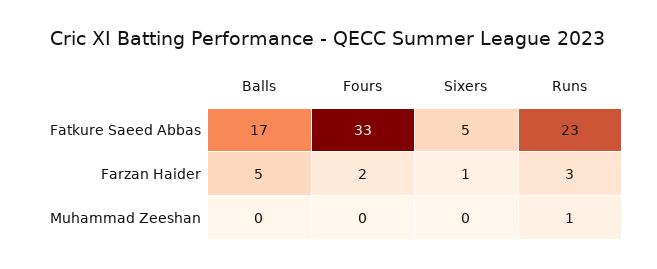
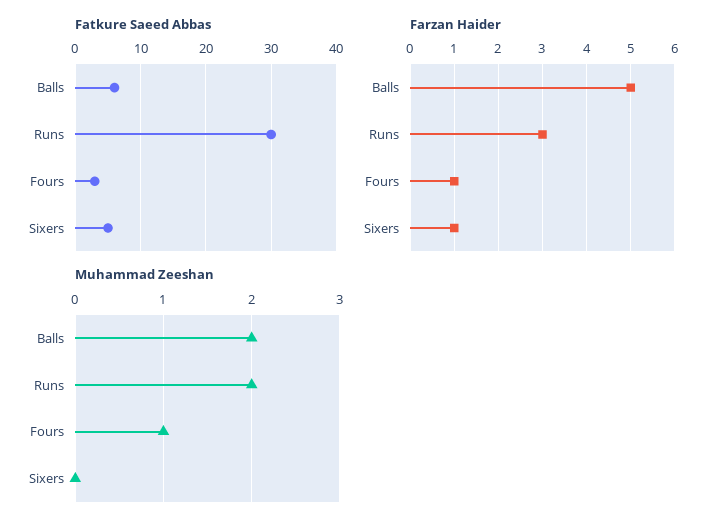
  {
    "Fatkure Saeed Abbas": {
-     "Balls": 17,
+     "Balls": 6,
-     "Fours": 33,
+     "Fours": 3,
      "Sixers": 5,
-     "Runs": 23
+     "Runs": 30
    },
    "Farzan Haider": {
      "Balls": 5,
-     "Fours": 2,
+     "Fours": 1,
      "Sixers": 1,
      "Runs": 3
    },
    "Muhammad Zeeshan": {
-     "Balls": 0,
+     "Balls": 2,
-     "Fours": 0,
+     "Fours": 1,
      "Sixers": 0,
-     "Runs": 1
+     "Runs": 2
    }
  }

